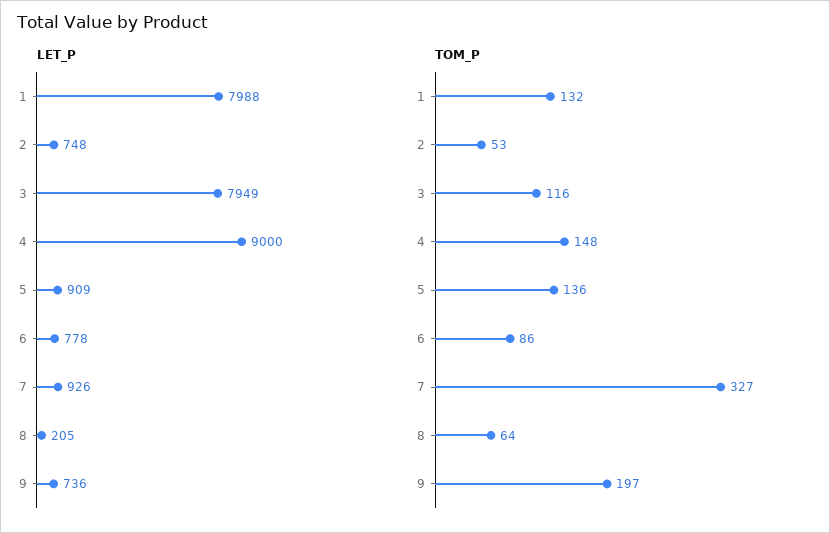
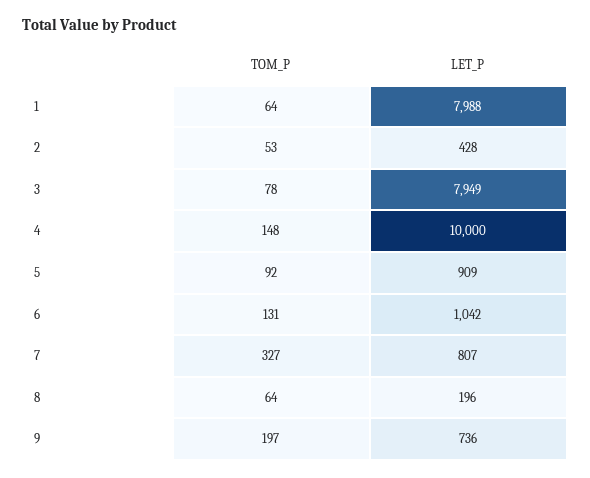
  {
    "LET_P": {
      "1": 7988,
-     "2": 748,
+     "2": 428,
      "3": 7949,
-     "4": 9000,
+     "4": 10000,
      "5": 909,
-     "6": 778,
+     "6": 1042,
-     "7": 926,
+     "7": 807,
-     "8": 205,
+     "8": 196,
      "9": 736
    },
    "TOM_P": {
-     "1": 132,
+     "1": 64,
      "2": 53,
-     "3": 116,
+     "3": 78,
      "4": 148,
-     "5": 136,
+     "5": 92,
-     "6": 86,
+     "6": 131,
      "7": 327,
      "8": 64,
      "9": 197
    }
  }

